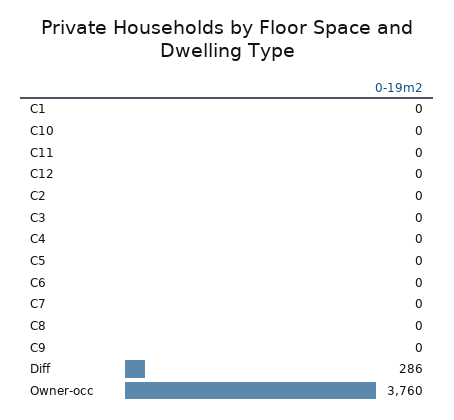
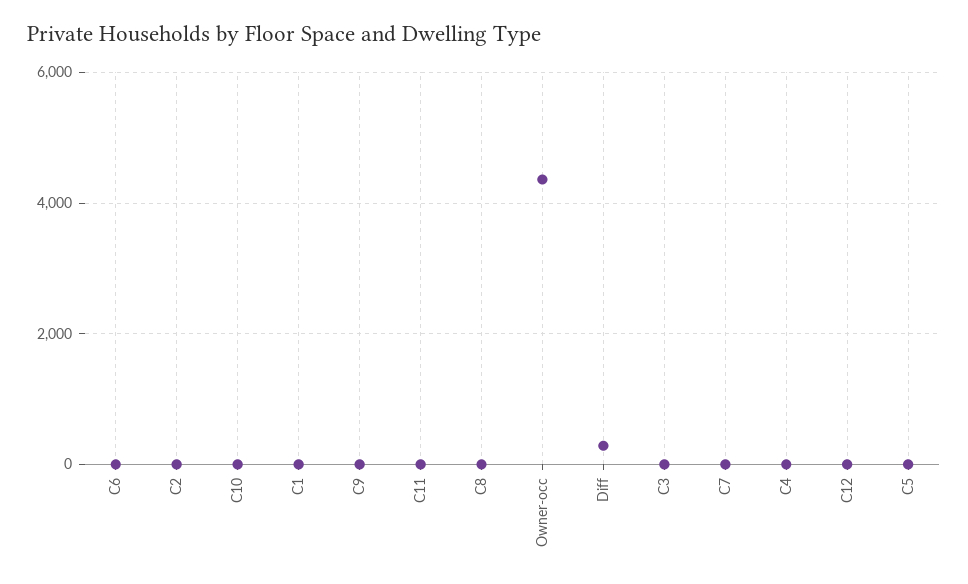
  {
    "C1": 0,
    "C10": 0,
    "C11": 0,
    "C12": 0,
    "C2": 0,
    "C3": 0,
    "C4": 0,
    "C5": 0,
    "C6": 0,
    "C7": 0,
    "C8": 0,
    "C9": 0,
    "Diff": 286,
-   "Owner-occ": 3760
+   "Owner-occ": 4400
  }

